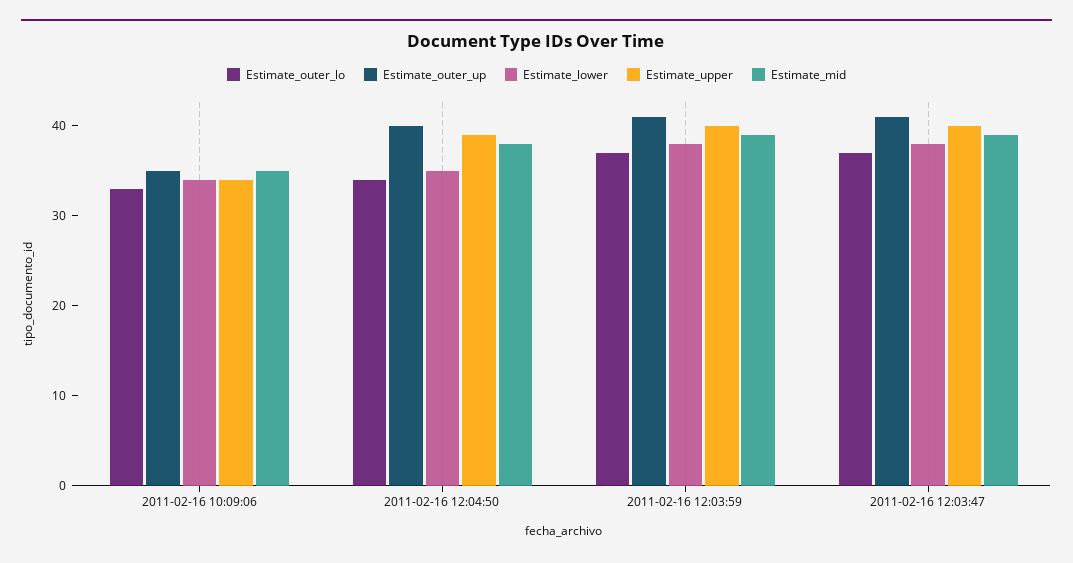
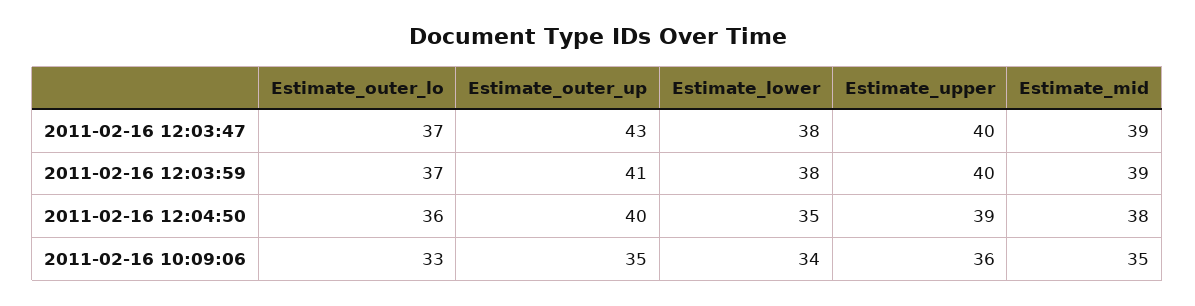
  {
    "Estimate_outer_lo": {
      "2011-02-16 10:09:06": 33,
-     "2011-02-16 12:04:50": 34,
+     "2011-02-16 12:04:50": 36,
      "2011-02-16 12:03:59": 37,
      "2011-02-16 12:03:47": 37
    },
    "Estimate_outer_up": {
      "2011-02-16 10:09:06": 35,
      "2011-02-16 12:04:50": 40,
      "2011-02-16 12:03:59": 41,
-     "2011-02-16 12:03:47": 41
+     "2011-02-16 12:03:47": 43
    },
    "Estimate_lower": {
      "2011-02-16 10:09:06": 34,
      "2011-02-16 12:04:50": 35,
      "2011-02-16 12:03:59": 38,
      "2011-02-16 12:03:47": 38
    },
    "Estimate_upper": {
-     "2011-02-16 10:09:06": 34,
+     "2011-02-16 10:09:06": 36,
      "2011-02-16 12:04:50": 39,
      "2011-02-16 12:03:59": 40,
      "2011-02-16 12:03:47": 40
    },
    "Estimate_mid": {
      "2011-02-16 10:09:06": 35,
      "2011-02-16 12:04:50": 38,
      "2011-02-16 12:03:59": 39,
      "2011-02-16 12:03:47": 39
    }
  }

